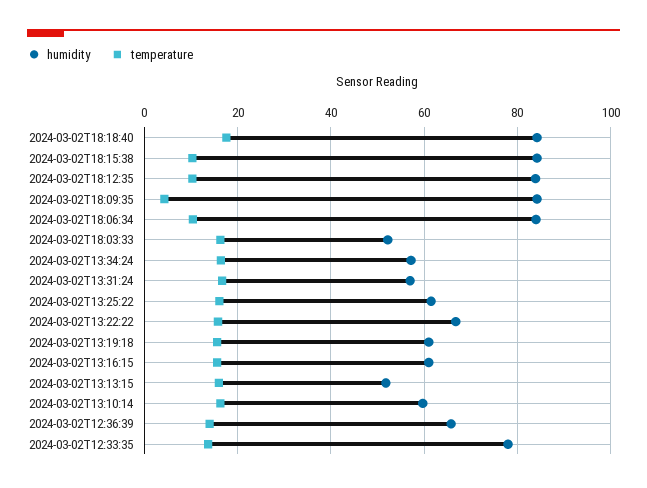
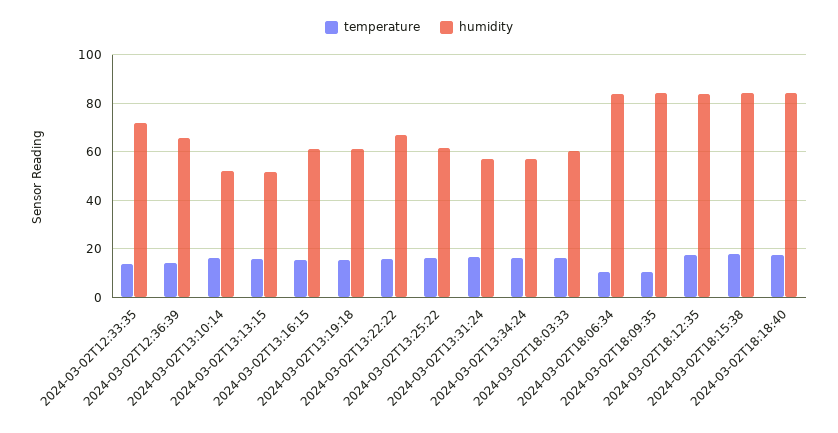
  {
    "humidity": {
      "2024-03-02T18:18:40": 84,
      "2024-03-02T18:15:38": 84,
      "2024-03-02T18:12:35": 84,
      "2024-03-02T18:09:35": 84,
      "2024-03-02T18:06:34": 84,
-     "2024-03-02T18:03:33": 52,
+     "2024-03-02T18:03:33": 60,
      "2024-03-02T13:34:24": 58,
      "2024-03-02T13:31:24": 58,
      "2024-03-02T13:25:22": 62,
      "2024-03-02T13:22:22": 66,
      "2024-03-02T13:19:18": 62,
      "2024-03-02T13:16:15": 62,
      "2024-03-02T13:13:15": 52,
-     "2024-03-02T13:10:14": 60,
+     "2024-03-02T13:10:14": 52.5,
      "2024-03-02T12:36:39": 66,
-     "2024-03-02T12:33:35": 78
+     "2024-03-02T12:33:35": 72.5
    },
    "temperature": {
      "2024-03-02T18:18:40": 18,
-     "2024-03-02T18:15:38": 10,
+     "2024-03-02T18:15:38": 17.5,
-     "2024-03-02T18:12:35": 10,
+     "2024-03-02T18:12:35": 17.5,
-     "2024-03-02T18:09:35": 4,
+     "2024-03-02T18:09:35": 10,
      "2024-03-02T18:06:34": 10,
      "2024-03-02T18:03:33": 16,
      "2024-03-02T13:34:24": 16,
      "2024-03-02T13:31:24": 16,
      "2024-03-02T13:25:22": 16,
      "2024-03-02T13:22:22": 16,
      "2024-03-02T13:19:18": 16,
      "2024-03-02T13:16:15": 16,
      "2024-03-02T13:13:15": 16,
      "2024-03-02T13:10:14": 16,
      "2024-03-02T12:36:39": 14,
      "2024-03-02T12:33:35": 14
    }
  }

